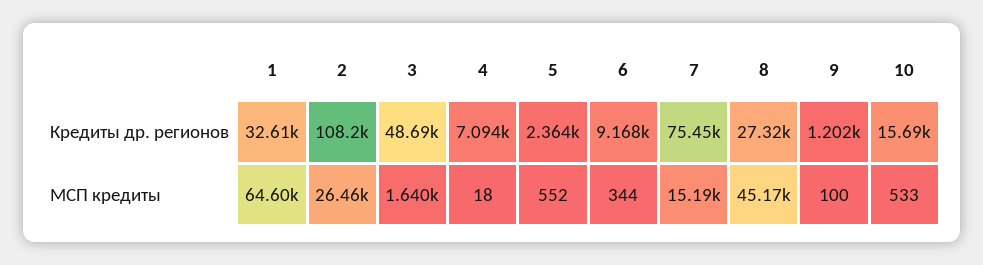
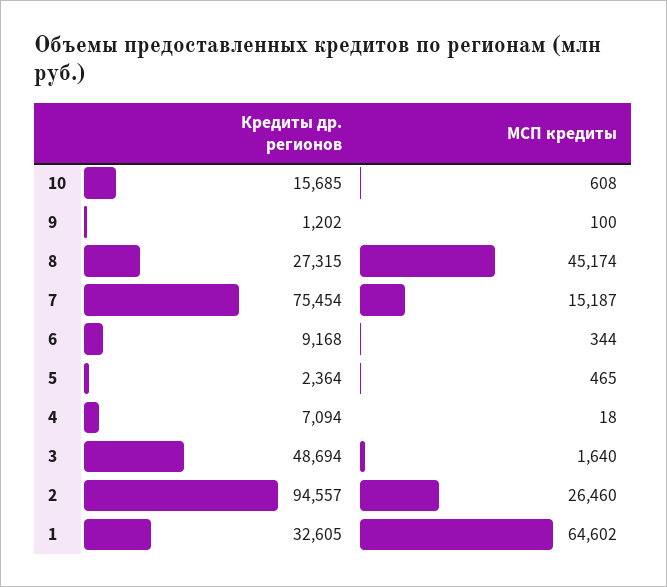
  {
    "1": {
      "Кредиты др. регионов": 32605,
      "МСП кредиты": 64602
    },
    "2": {
-     "Кредиты др. регионов": 108200,
+     "Кредиты др. регионов": 94557,
      "МСП кредиты": 26460
    },
    "3": {
      "Кредиты др. регионов": 48694,
      "МСП кредиты": 1640
    },
    "4": {
      "Кредиты др. регионов": 7094,
      "МСП кредиты": 18
    },
    "5": {
      "Кредиты др. регионов": 2364,
-     "МСП кредиты": 552
+     "МСП кредиты": 465
    },
    "6": {
      "Кредиты др. регионов": 9168,
      "МСП кредиты": 344
    },
    "7": {
      "Кредиты др. регионов": 75454,
      "МСП кредиты": 15187
    },
    "8": {
      "Кредиты др. регионов": 27315,
      "МСП кредиты": 45174
    },
    "9": {
      "Кредиты др. регионов": 1202,
      "МСП кредиты": 100
    },
    "10": {
      "Кредиты др. регионов": 15685,
-     "МСП кредиты": 533
+     "МСП кредиты": 608
    }
  }

